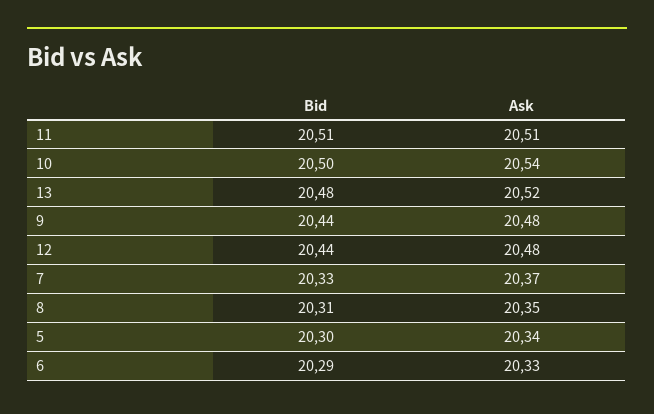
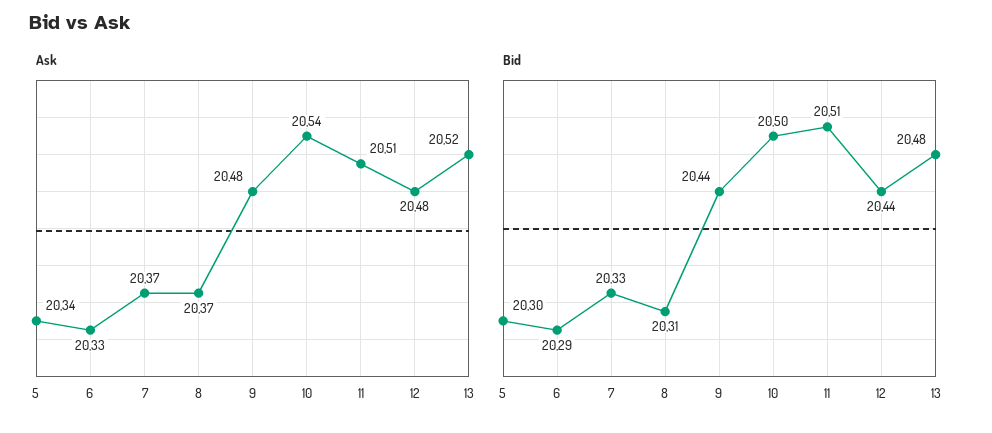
  {
    "Bid": {
      "11": 20.51,
      "10": 20.5,
      "13": 20.48,
      "9": 20.44,
      "12": 20.44,
      "7": 20.33,
      "8": 20.31,
      "5": 20.3,
      "6": 20.29
    },
    "Ask": {
      "11": 20.51,
      "10": 20.54,
      "13": 20.52,
      "9": 20.48,
      "12": 20.48,
      "7": 20.37,
-     "8": 20.35,
+     "8": 20.37,
      "5": 20.34,
      "6": 20.33
    }
  }

